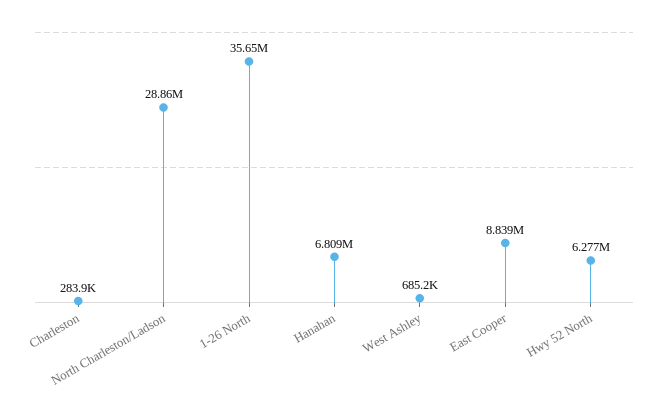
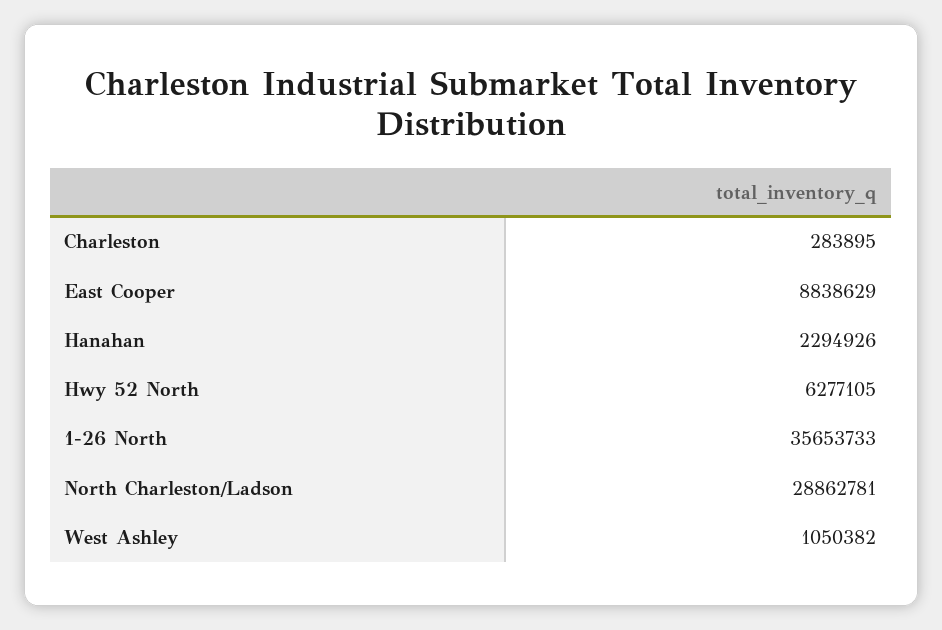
  {
    "Charleston": 283895,
    "North Charleston/Ladson": 28862781,
    "1-26 North": 35653733,
-   "Hanahan": 6809000,
+   "Hanahan": 2294926,
-   "West Ashley": 685200,
+   "West Ashley": 1050382,
    "East Cooper": 8838629,
    "Hwy 52 North": 6277105
  }

